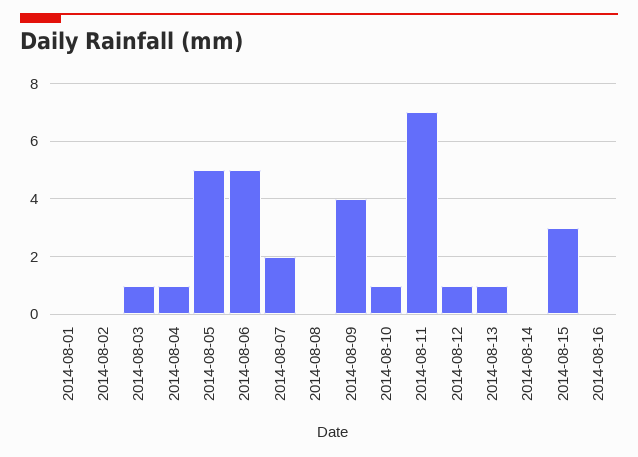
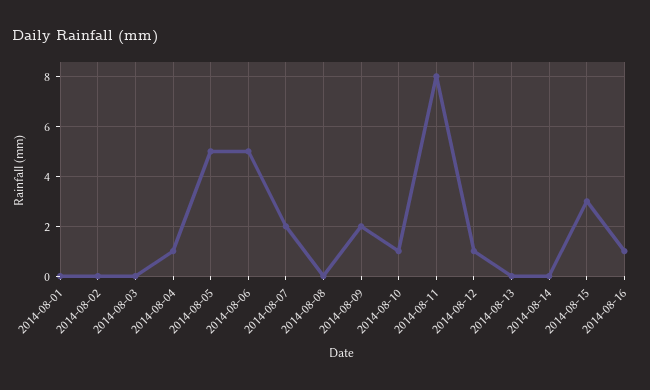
  {
    "2014-08-01": 0,
    "2014-08-02": 0,
-   "2014-08-03": 1,
+   "2014-08-03": 0,
    "2014-08-04": 1,
    "2014-08-05": 5,
    "2014-08-06": 5,
    "2014-08-07": 2,
    "2014-08-08": 0,
-   "2014-08-09": 4,
+   "2014-08-09": 2,
    "2014-08-10": 1,
-   "2014-08-11": 7,
+   "2014-08-11": 8,
    "2014-08-12": 1,
-   "2014-08-13": 1,
+   "2014-08-13": 0,
    "2014-08-14": 0,
    "2014-08-15": 3,
-   "2014-08-16": 0
+   "2014-08-16": 1
  }

